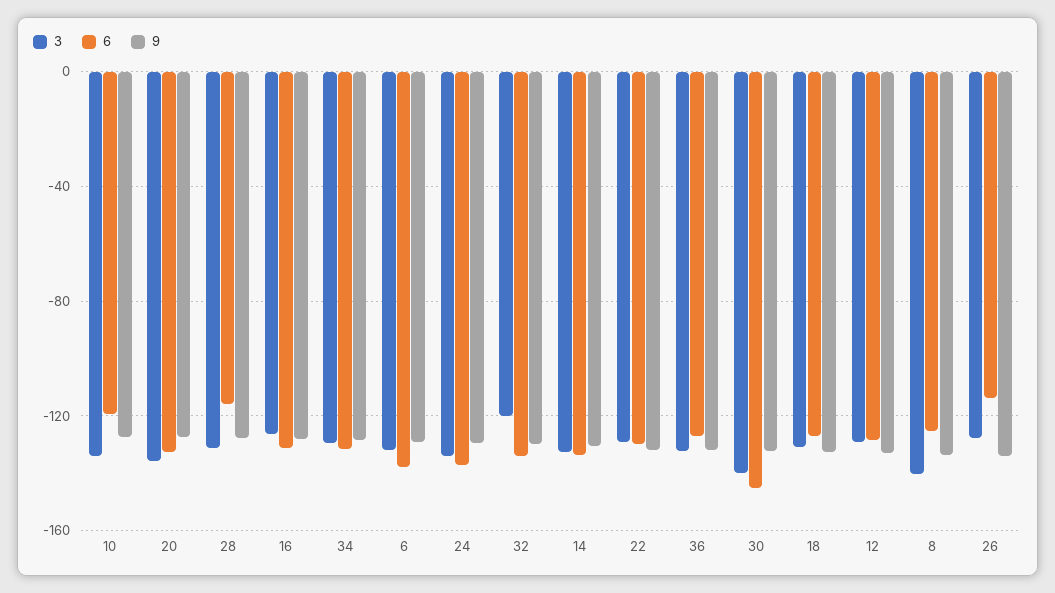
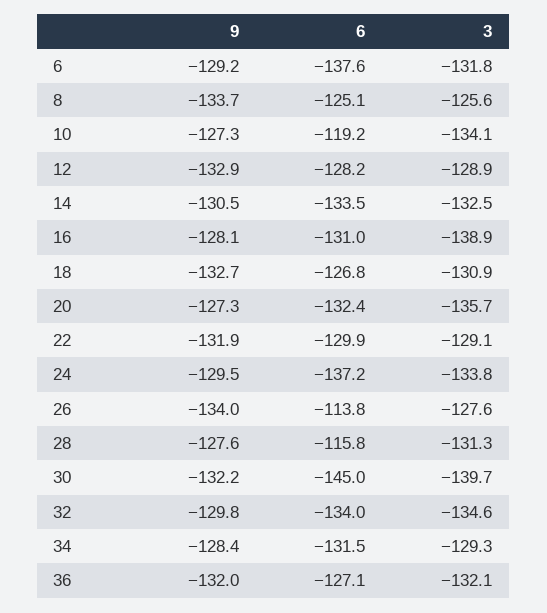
  {
    "3": {
      "10": -134.1,
      "20": -135.7,
      "28": -131.3,
-     "16": -125,
+     "16": -138.9,
      "34": -129.3,
      "6": -131.8,
      "24": -133.8,
-     "32": -120,
+     "32": -134.6,
      "14": -132.5,
      "22": -129.1,
      "36": -132.1,
      "30": -139.7,
      "18": -130.9,
      "12": -128.9,
-     "8": -140,
+     "8": -125.6,
      "26": -127.6
    },
    "6": {
      "10": -119.2,
      "20": -132.4,
      "28": -115.8,
      "16": -131,
      "34": -131.5,
      "6": -137.6,
      "24": -137.2,
      "32": -134,
      "14": -133.5,
      "22": -129.9,
      "36": -127.1,
      "30": -145,
      "18": -126.8,
      "12": -128.2,
      "8": -125.1,
      "26": -113.8
    },
    "9": {
      "10": -127.3,
      "20": -127.3,
      "28": -127.6,
      "16": -128.1,
      "34": -128.4,
      "6": -129.2,
      "24": -129.5,
      "32": -129.8,
      "14": -130.5,
      "22": -131.9,
      "36": -132,
      "30": -132.2,
      "18": -132.7,
      "12": -132.9,
      "8": -133.7,
      "26": -134
    }
  }

